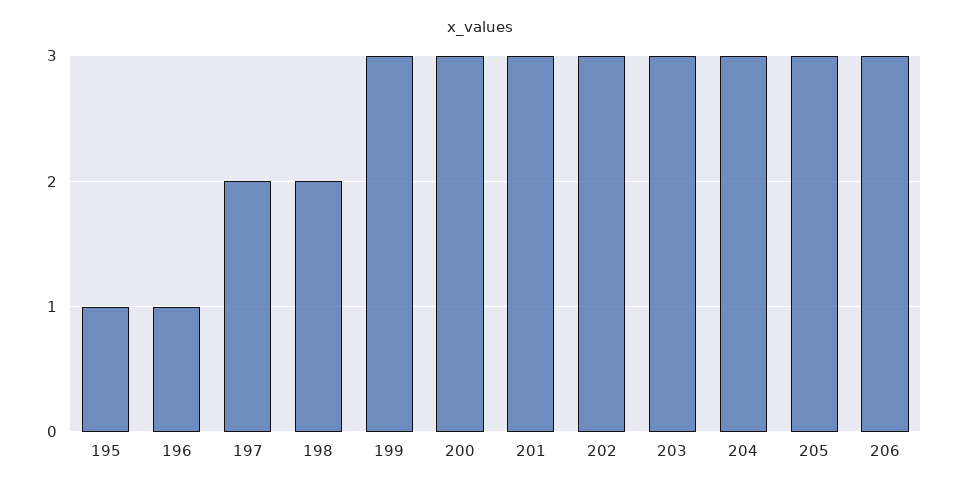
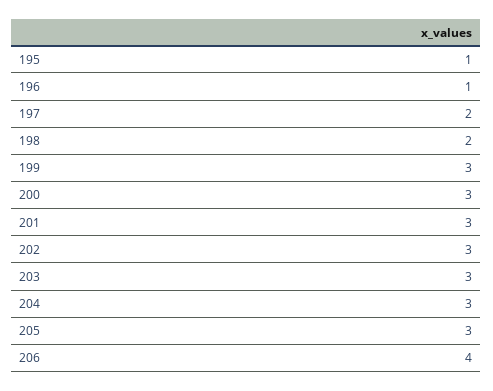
  {
    "195": 1,
    "196": 1,
    "197": 2,
    "198": 2,
    "199": 3,
    "200": 3,
    "201": 3,
    "202": 3,
    "203": 3,
    "204": 3,
    "205": 3,
-   "206": 3
+   "206": 4
  }

